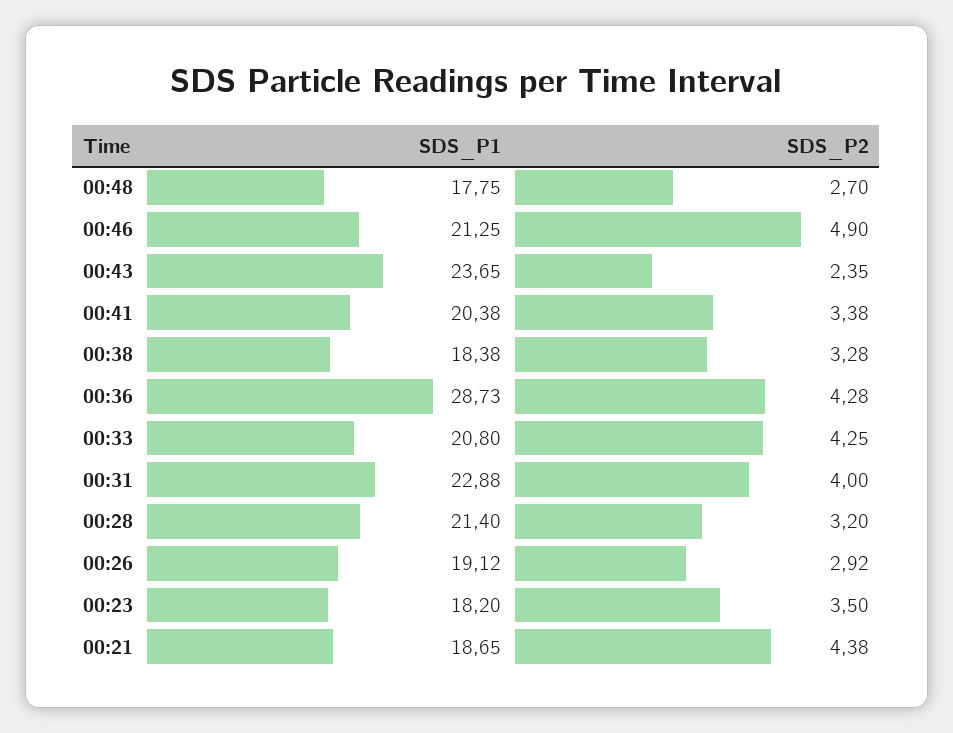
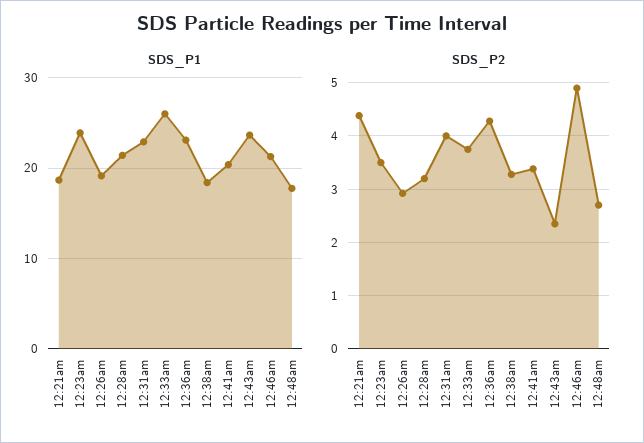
  {
    "SDS_P1": {
      "00:48": 17.75,
      "00:46": 21.25,
      "00:43": 23.65,
      "00:41": 20.38,
      "00:38": 18.38,
-     "00:36": 28.73,
+     "00:36": 23,
-     "00:33": 20.8,
+     "00:33": 26,
      "00:31": 22.88,
      "00:28": 21.4,
      "00:26": 19.12,
-     "00:23": 18.2,
+     "00:23": 24,
      "00:21": 18.65
    },
    "SDS_P2": {
      "00:48": 2.7,
      "00:46": 4.9,
      "00:43": 2.35,
      "00:41": 3.38,
      "00:38": 3.28,
      "00:36": 4.28,
-     "00:33": 4.25,
+     "00:33": 3.8,
      "00:31": 4,
      "00:28": 3.2,
      "00:26": 2.92,
      "00:23": 3.5,
      "00:21": 4.38
    }
  }

